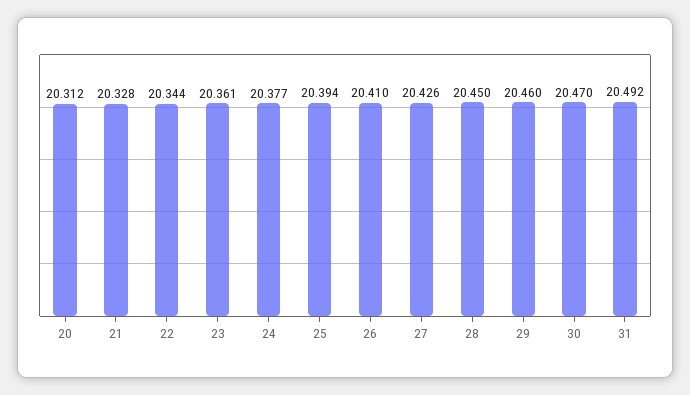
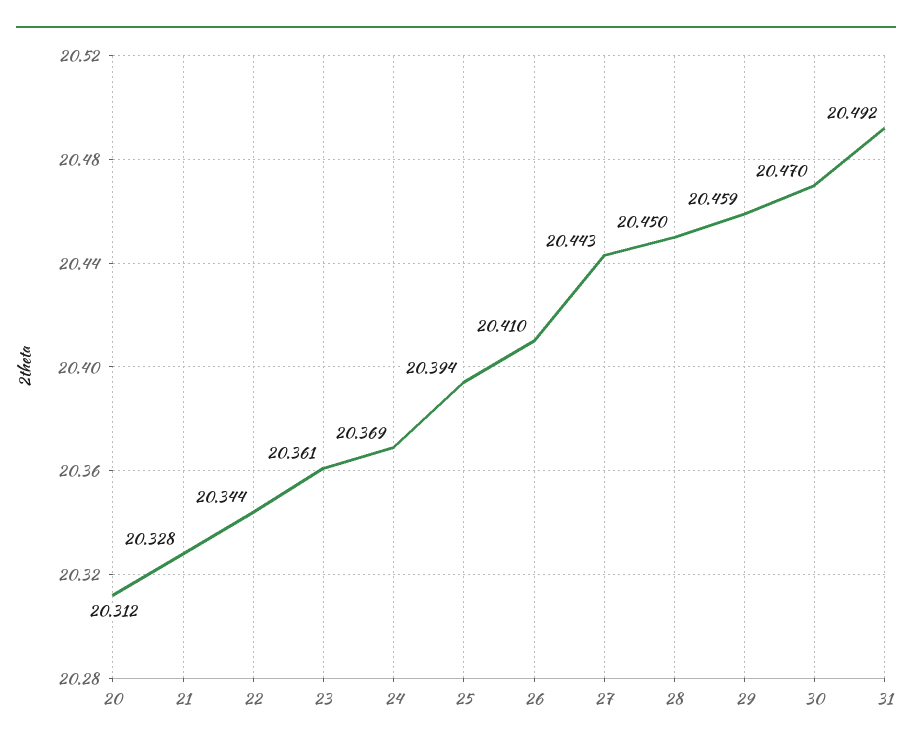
  {
    "20": 20.312,
    "21": 20.328,
    "22": 20.344,
    "23": 20.361,
-   "24": 20.377,
+   "24": 20.369,
    "25": 20.394,
    "26": 20.41,
-   "27": 20.426,
+   "27": 20.443,
    "28": 20.45,
-   "29": 20.46,
+   "29": 20.459,
    "30": 20.47,
    "31": 20.492
  }

